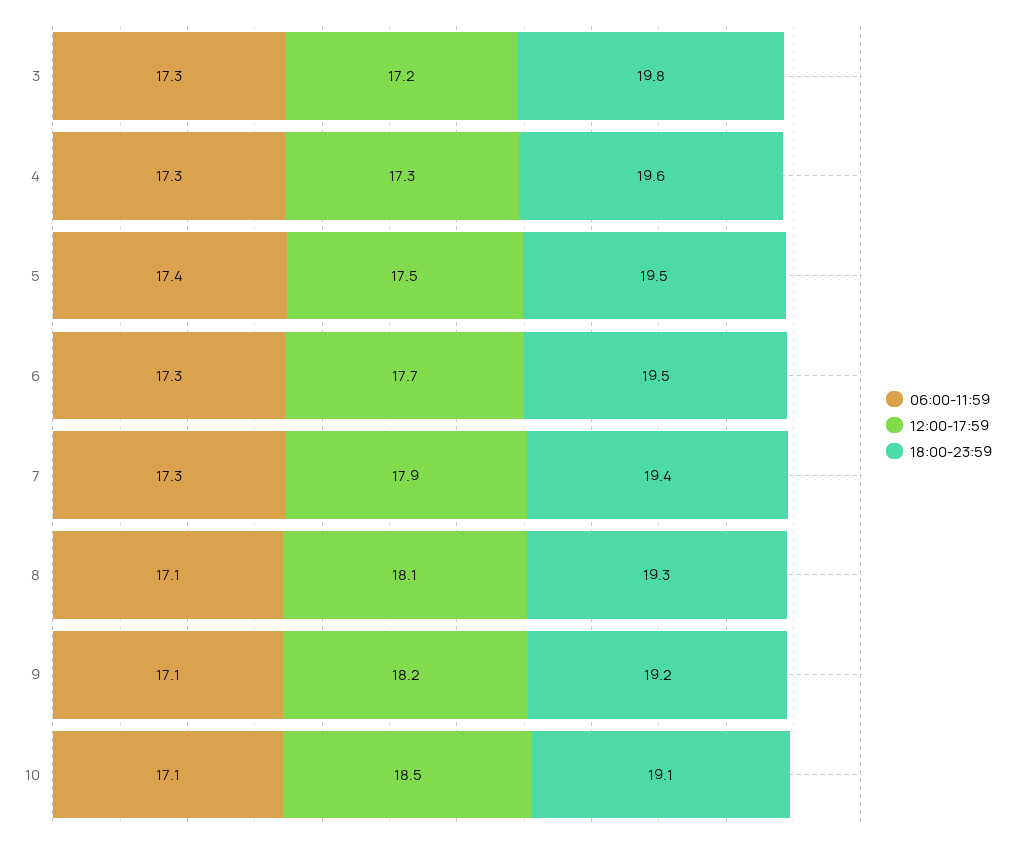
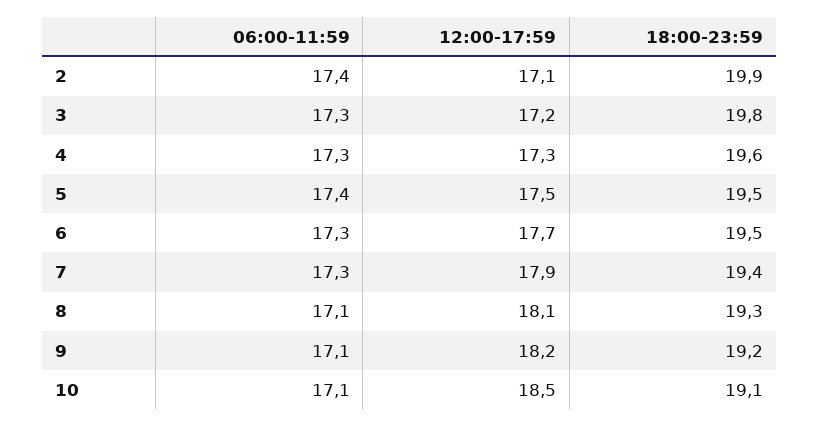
  {
    "06:00-11:59": {
      "3": 17.3,
      "4": 17.3,
      "5": 17.4,
      "6": 17.3,
      "7": 17.3,
      "8": 17.1,
      "9": 17.1,
-     "10": 17.1
+     "10": 17.1,
+     "2": 17.4
    },
    "12:00-17:59": {
      "3": 17.2,
      "4": 17.3,
      "5": 17.5,
      "6": 17.7,
      "7": 17.9,
      "8": 18.1,
      "9": 18.2,
-     "10": 18.5
+     "10": 18.5,
+     "2": 17.1
    },
    "18:00-23:59": {
      "3": 19.8,
      "4": 19.6,
      "5": 19.5,
      "6": 19.5,
      "7": 19.4,
      "8": 19.3,
      "9": 19.2,
-     "10": 19.1
+     "10": 19.1,
+     "2": 19.9
    }
  }

